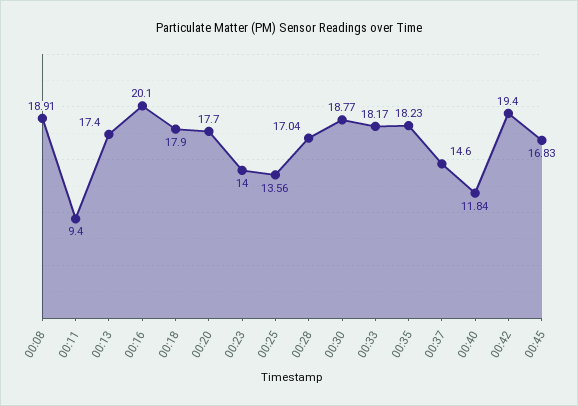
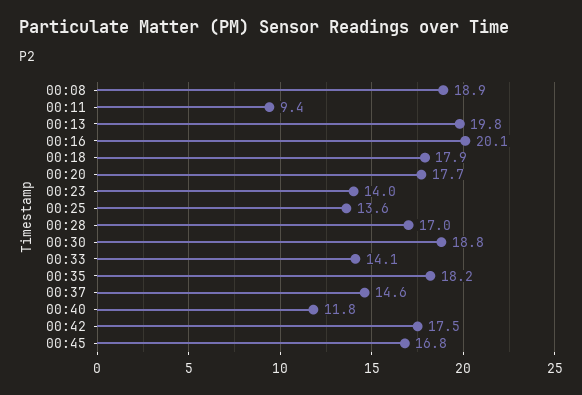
  {
    "00:08": 18.91,
    "00:11": 9.4,
-   "00:13": 17.4,
+   "00:13": 19.8,
    "00:16": 20.1,
    "00:18": 17.9,
    "00:20": 17.7,
    "00:23": 14,
    "00:25": 13.56,
    "00:28": 17.04,
    "00:30": 18.77,
-   "00:33": 18.17,
+   "00:33": 14.1,
    "00:35": 18.23,
    "00:37": 14.6,
    "00:40": 11.84,
-   "00:42": 19.4,
+   "00:42": 17.5,
    "00:45": 16.83
  }

